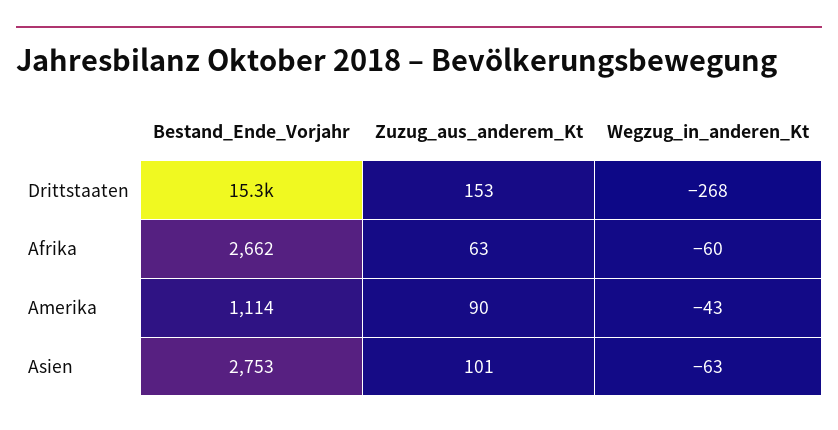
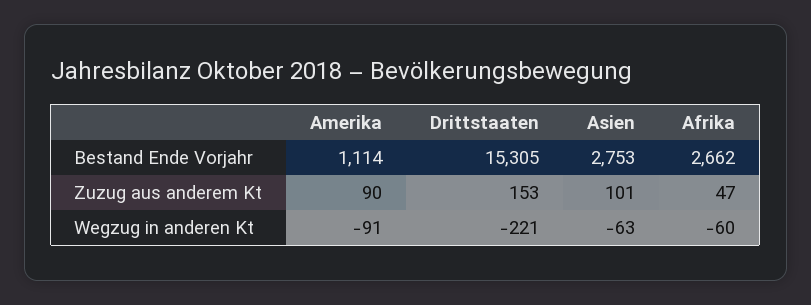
  {
    "Bestand_Ende_Vorjahr": {
      "Drittstaaten": 15305,
      "Afrika": 2662,
      "Amerika": 1114,
      "Asien": 2753
    },
    "Zuzug_aus_anderem_Kt": {
      "Drittstaaten": 153,
-     "Afrika": 63,
+     "Afrika": 47,
      "Amerika": 90,
      "Asien": 101
    },
    "Wegzug_in_anderen_Kt": {
-     "Drittstaaten": -268,
+     "Drittstaaten": -221,
      "Afrika": -60,
-     "Amerika": -43,
+     "Amerika": -91,
      "Asien": -63
    }
  }

